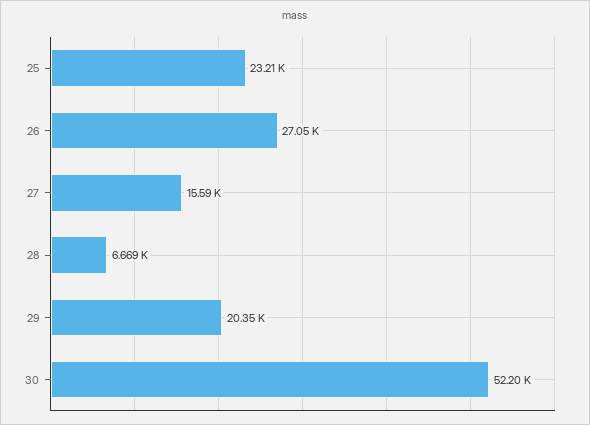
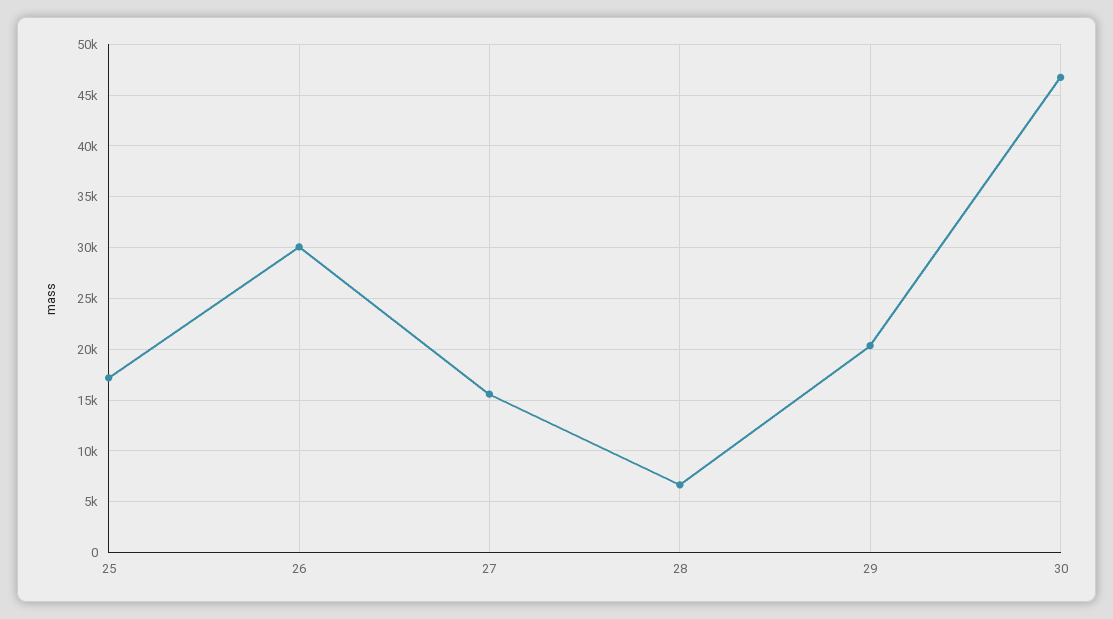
  {
-   "25": 23210,
+   "25": 17000,
-   "26": 27050,
+   "26": 30000,
    "27": 15590,
    "28": 6669,
    "29": 20350,
-   "30": 52200
+   "30": 47000
  }

